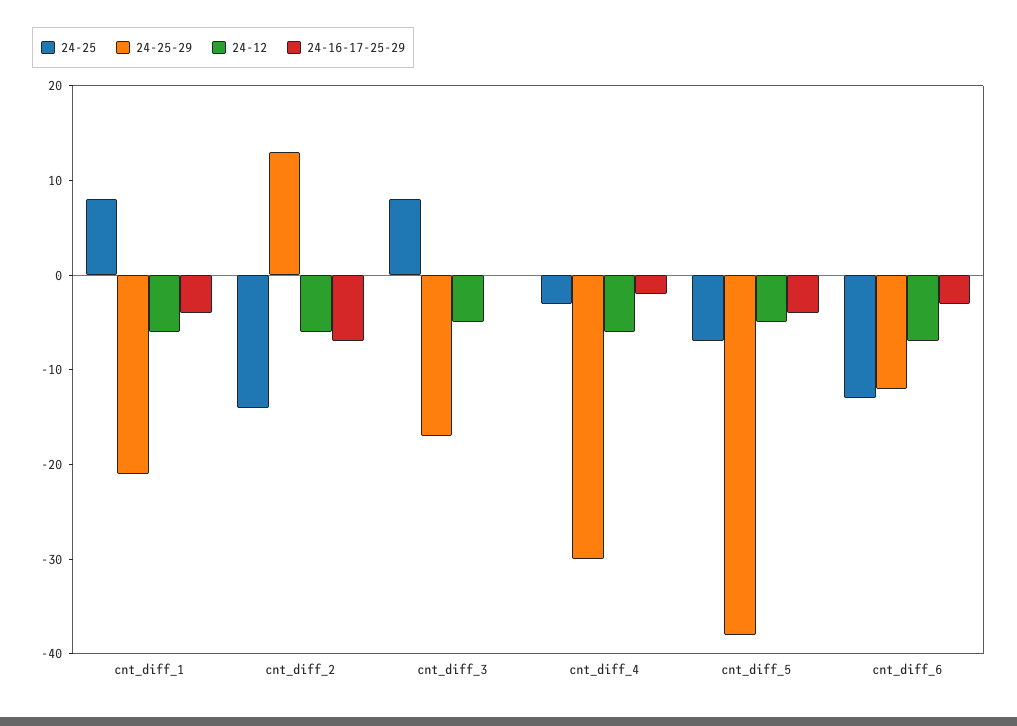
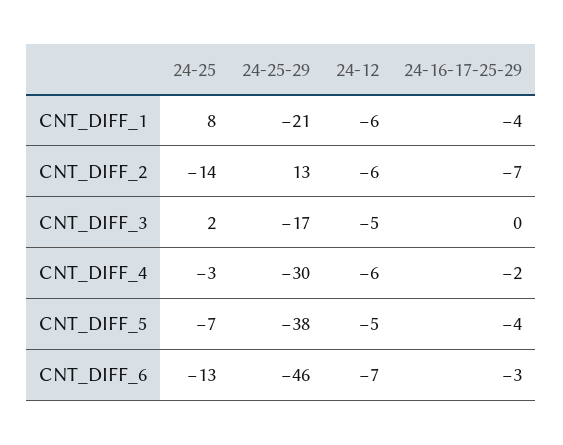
  {
    "24-25": {
      "cnt_diff_1": 8,
      "cnt_diff_2": -14,
-     "cnt_diff_3": 8,
+     "cnt_diff_3": 2,
      "cnt_diff_4": -3,
      "cnt_diff_5": -7,
      "cnt_diff_6": -13
    },
    "24-25-29": {
      "cnt_diff_1": -21,
      "cnt_diff_2": 13,
      "cnt_diff_3": -17,
      "cnt_diff_4": -30,
      "cnt_diff_5": -38,
-     "cnt_diff_6": -12
+     "cnt_diff_6": -46
    },
    "24-12": {
      "cnt_diff_1": -6,
      "cnt_diff_2": -6,
      "cnt_diff_3": -5,
      "cnt_diff_4": -6,
      "cnt_diff_5": -5,
      "cnt_diff_6": -7
    },
    "24-16-17-25-29": {
      "cnt_diff_1": -4,
      "cnt_diff_2": -7,
      "cnt_diff_3": 0,
      "cnt_diff_4": -2,
      "cnt_diff_5": -4,
      "cnt_diff_6": -3
    }
  }

